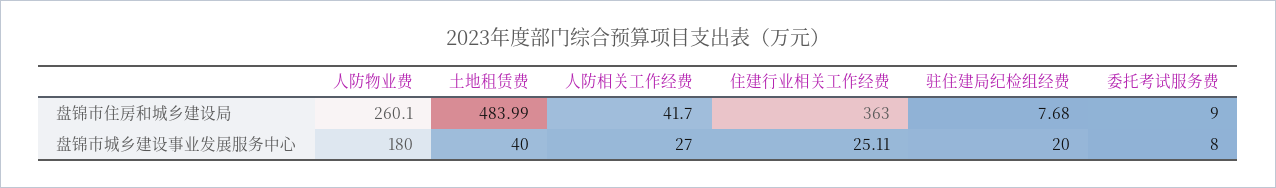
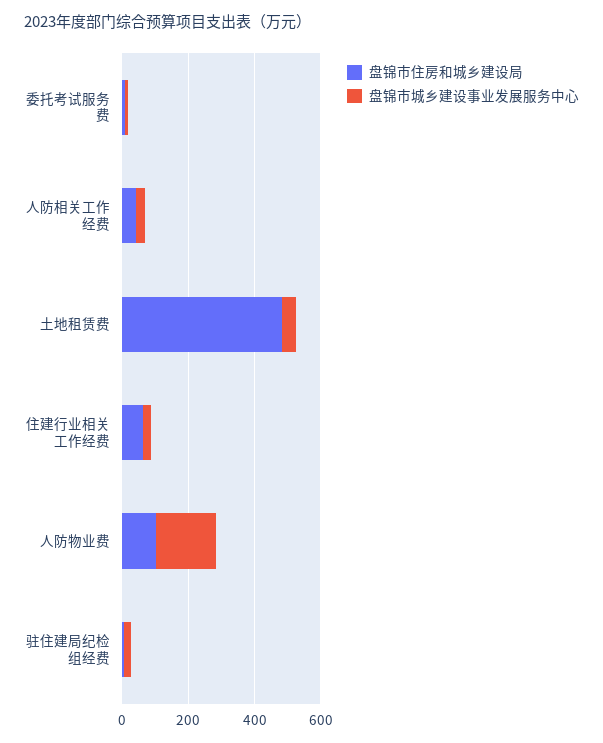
  {
    "盘锦市住房和城乡建设局": {
-     "人防物业费": 260.1,
+     "人防物业费": 100,
      "土地租赁费": 483.99,
      "人防相关工作经费": 41.7,
-     "住建行业相关工作经费": 363,
+     "住建行业相关工作经费": 50,
      "驻住建局纪检组经费": 7.68,
      "委托考试服务费": 9
    },
    "盘锦市城乡建设事业发展服务中心": {
      "人防物业费": 180,
      "土地租赁费": 40,
      "人防相关工作经费": 27,
      "住建行业相关工作经费": 25.11,
      "驻住建局纪检组经费": 20,
      "委托考试服务费": 8
    }
  }

